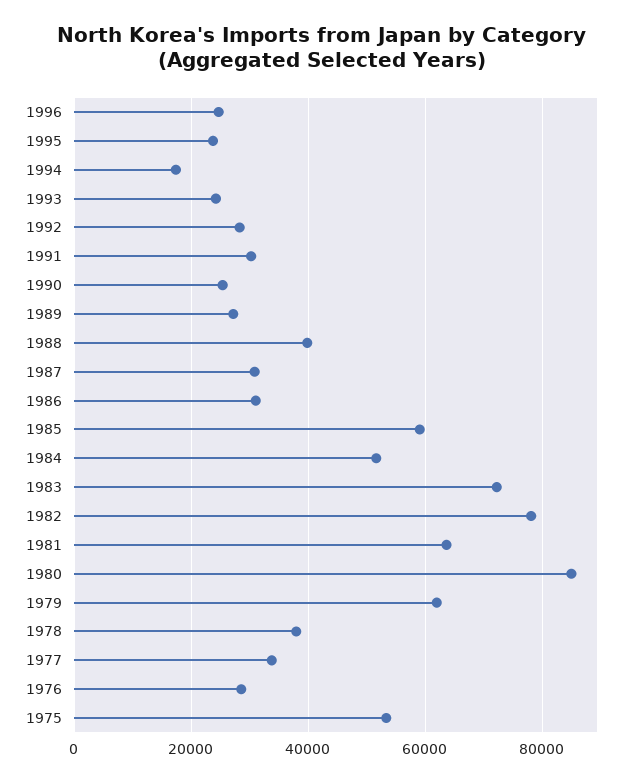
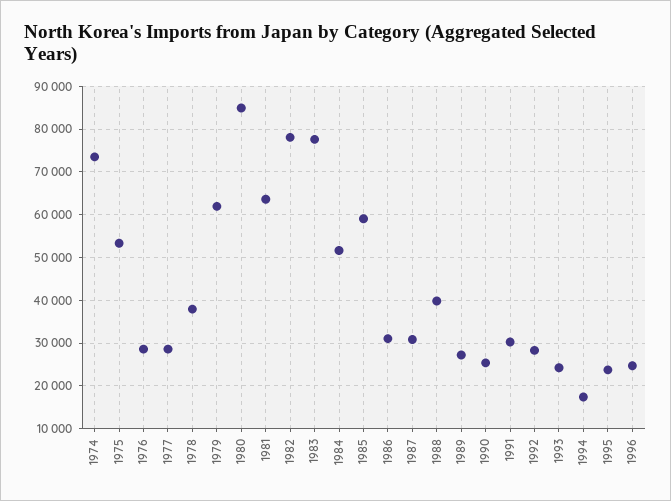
  {
    "1996": 24000,
    "1995": 24000,
    "1994": 18000,
    "1993": 24000,
    "1992": 28000,
    "1991": 30000,
    "1990": 26000,
    "1989": 28000,
    "1988": 40000,
    "1987": 30000,
    "1986": 32000,
    "1985": 60000,
    "1984": 52000,
-   "1983": 72000,
+   "1983": 78000,
    "1982": 78000,
    "1981": 64000,
    "1980": 84000,
    "1979": 62000,
    "1978": 38000,
-   "1977": 34000,
+   "1977": 28000,
    "1976": 28000,
-   "1975": 54000
+   "1975": 54000,
+   "1974": 74000
  }

